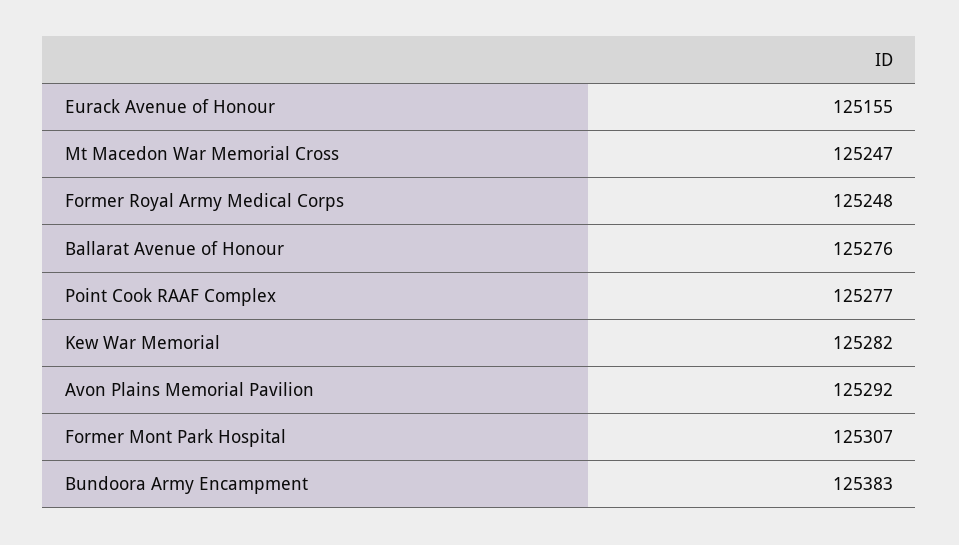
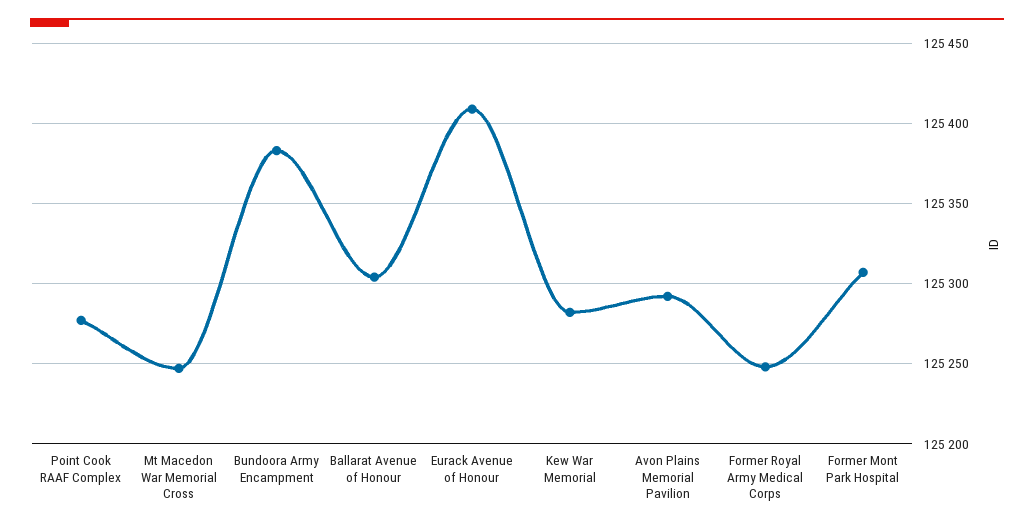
  {
-   "Eurack Avenue of Honour": 125155,
+   "Eurack Avenue of Honour": 125410,
    "Mt Macedon War Memorial Cross": 125247,
    "Former Royal Army Medical Corps": 125248,
-   "Ballarat Avenue of Honour": 125276,
+   "Ballarat Avenue of Honour": 125305,
    "Point Cook RAAF Complex": 125277,
    "Kew War Memorial": 125282,
    "Avon Plains Memorial Pavilion": 125292,
    "Former Mont Park Hospital": 125307,
    "Bundoora Army Encampment": 125383
  }

